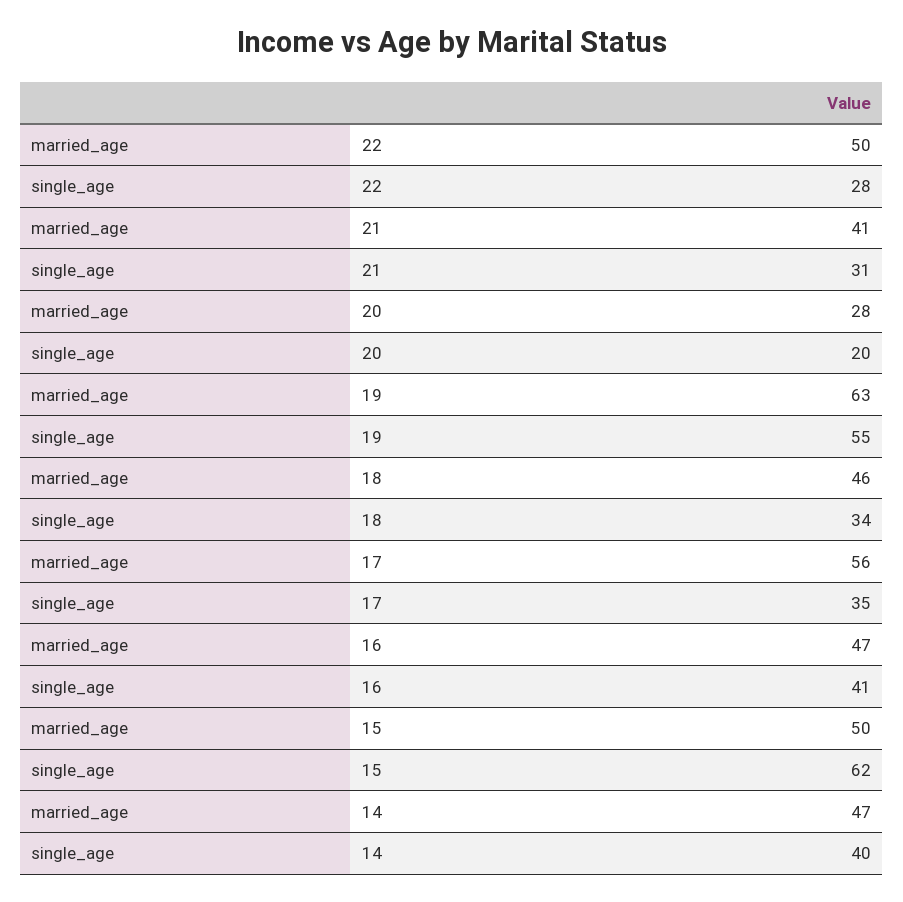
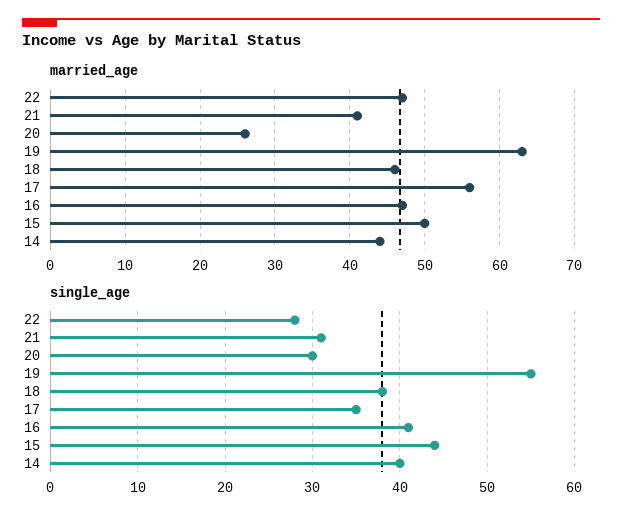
  {
    "married_age": {
-     "22": 50,
+     "22": 47,
      "21": 41,
-     "20": 28,
+     "20": 26,
      "19": 63,
      "18": 46,
      "17": 56,
      "16": 47,
      "15": 50,
-     "14": 47
+     "14": 44
    },
    "single_age": {
      "22": 28,
      "21": 31,
-     "20": 20,
+     "20": 30,
      "19": 55,
-     "18": 34,
+     "18": 38,
      "17": 35,
      "16": 41,
-     "15": 62,
+     "15": 44,
      "14": 40
    }
  }

